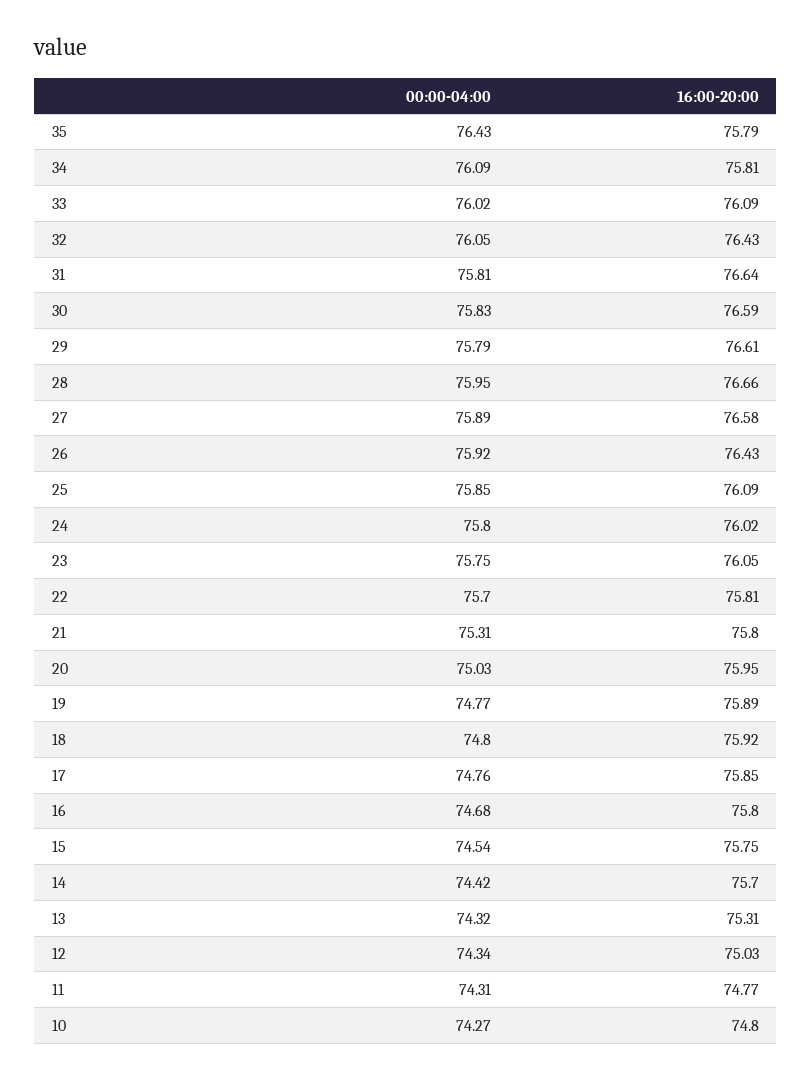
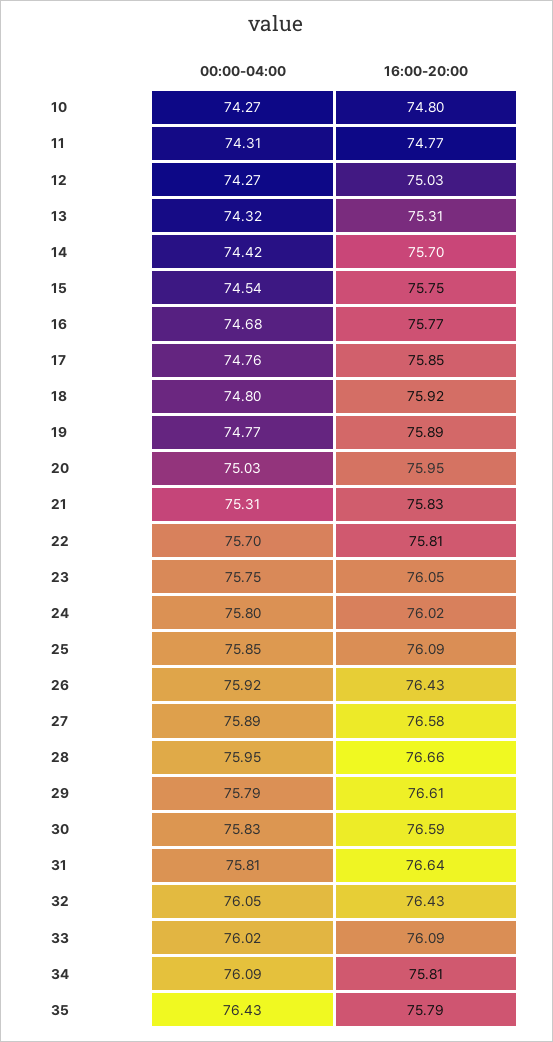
  {
    "00:00-04:00": {
      "35": 76.43,
      "34": 76.09,
      "33": 76.02,
      "32": 76.05,
      "31": 75.81,
      "30": 75.83,
      "29": 75.79,
      "28": 75.95,
      "27": 75.89,
      "26": 75.92,
      "25": 75.85,
      "24": 75.8,
      "23": 75.75,
      "22": 75.7,
      "21": 75.31,
      "20": 75.03,
      "19": 74.77,
      "18": 74.8,
      "17": 74.76,
      "16": 74.68,
      "15": 74.54,
      "14": 74.42,
      "13": 74.32,
-     "12": 74.34,
+     "12": 74.27,
      "11": 74.31,
      "10": 74.27
    },
    "16:00-20:00": {
      "35": 75.79,
      "34": 75.81,
      "33": 76.09,
      "32": 76.43,
      "31": 76.64,
      "30": 76.59,
      "29": 76.61,
      "28": 76.66,
      "27": 76.58,
      "26": 76.43,
      "25": 76.09,
      "24": 76.02,
      "23": 76.05,
      "22": 75.81,
-     "21": 75.8,
+     "21": 75.83,
      "20": 75.95,
      "19": 75.89,
      "18": 75.92,
      "17": 75.85,
-     "16": 75.8,
+     "16": 75.77,
      "15": 75.75,
      "14": 75.7,
      "13": 75.31,
      "12": 75.03,
      "11": 74.77,
      "10": 74.8
    }
  }

